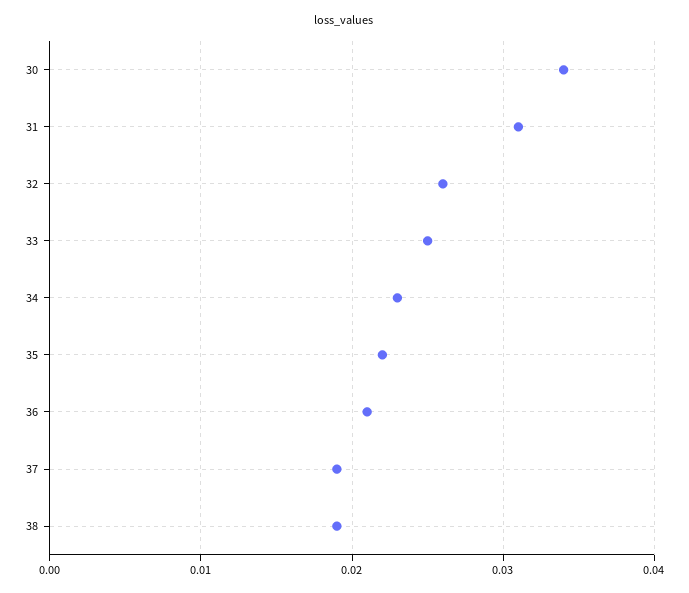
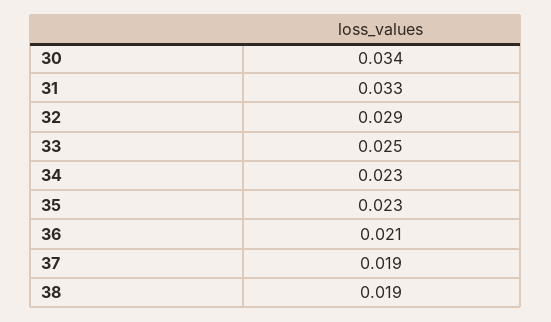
  {
    "30": 0.034,
-   "31": 0.031,
+   "31": 0.033,
-   "32": 0.026,
+   "32": 0.029,
    "33": 0.025,
    "34": 0.023,
-   "35": 0.022,
+   "35": 0.023,
    "36": 0.021,
    "37": 0.019,
    "38": 0.019
  }

